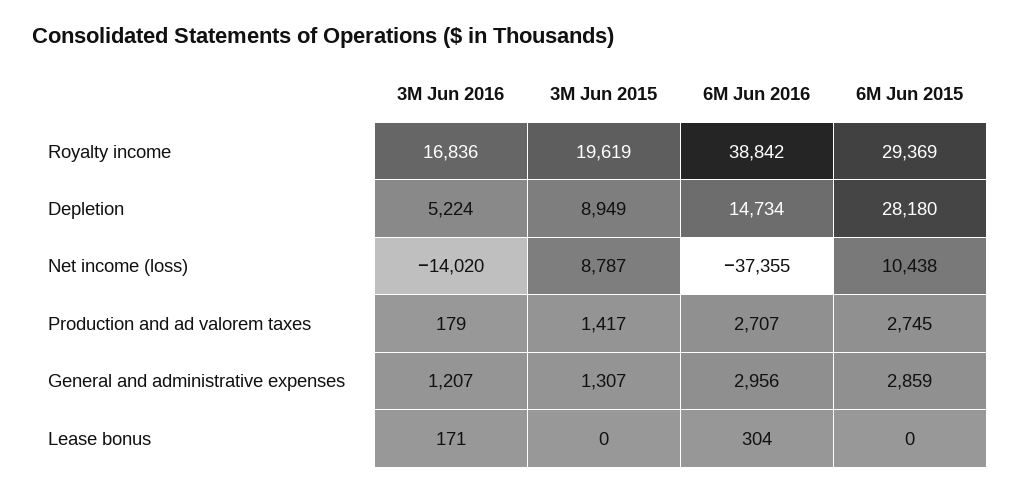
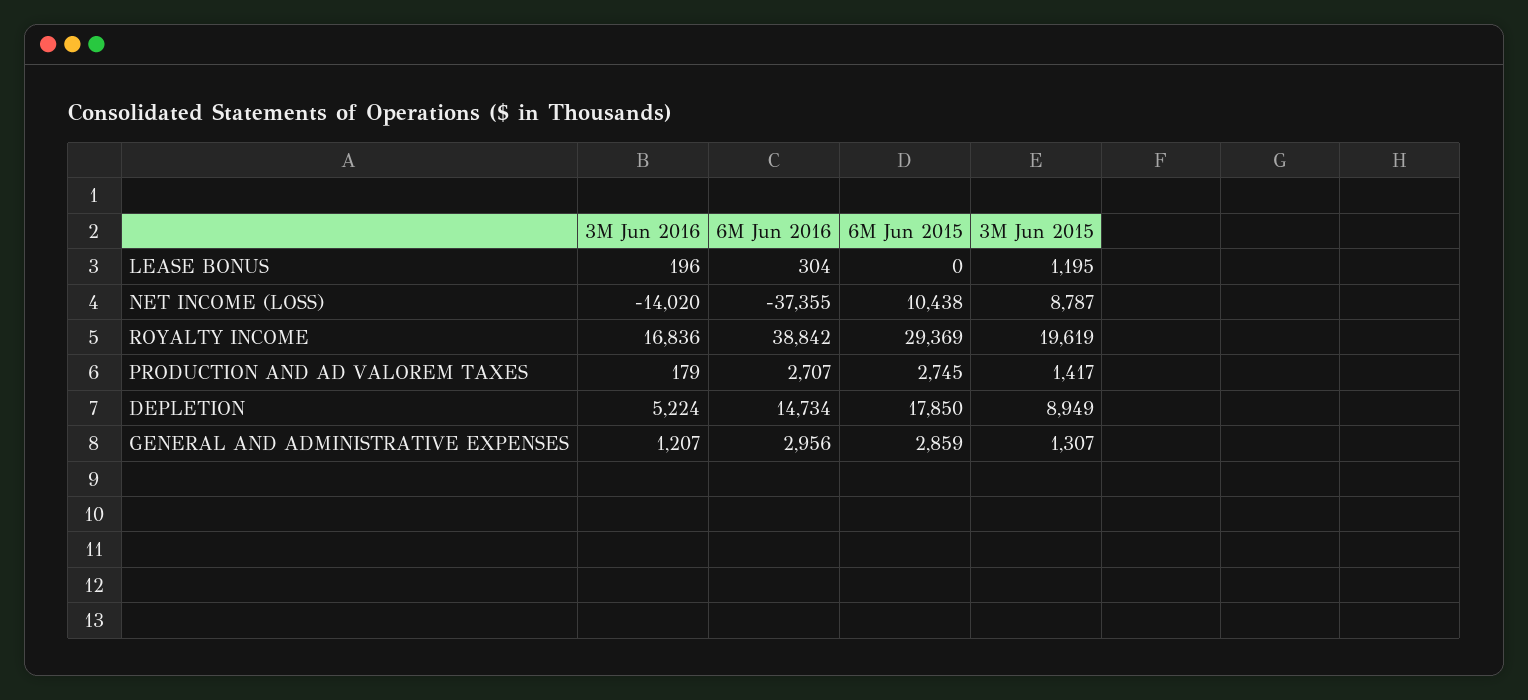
  {
    "3M Jun 2016": {
      "Royalty income": 16836,
      "Depletion": 5224,
      "Net income (loss)": -14020,
      "Production and ad valorem taxes": 179,
      "General and administrative expenses": 1207,
-     "Lease bonus": 171
+     "Lease bonus": 196
    },
    "3M Jun 2015": {
      "Royalty income": 19619,
      "Depletion": 8949,
      "Net income (loss)": 8787,
      "Production and ad valorem taxes": 1417,
      "General and administrative expenses": 1307,
-     "Lease bonus": 0
+     "Lease bonus": 1195
    },
    "6M Jun 2016": {
      "Royalty income": 38842,
      "Depletion": 14734,
      "Net income (loss)": -37355,
      "Production and ad valorem taxes": 2707,
      "General and administrative expenses": 2956,
      "Lease bonus": 304
    },
    "6M Jun 2015": {
      "Royalty income": 29369,
-     "Depletion": 28180,
+     "Depletion": 17850,
      "Net income (loss)": 10438,
      "Production and ad valorem taxes": 2745,
      "General and administrative expenses": 2859,
      "Lease bonus": 0
    }
  }

